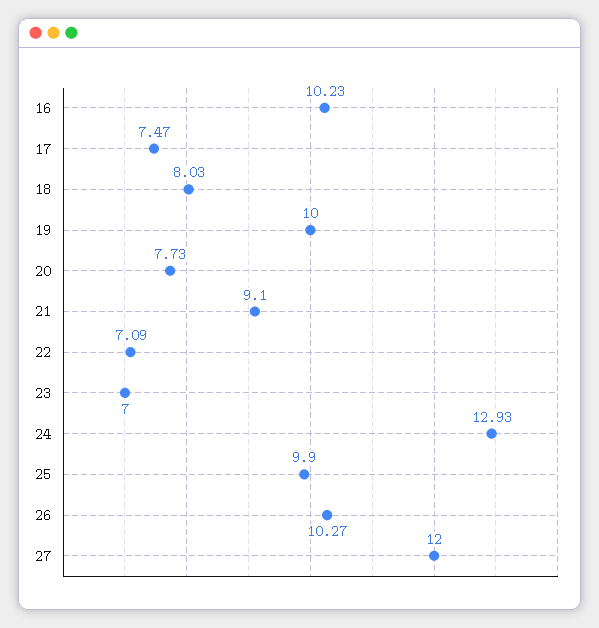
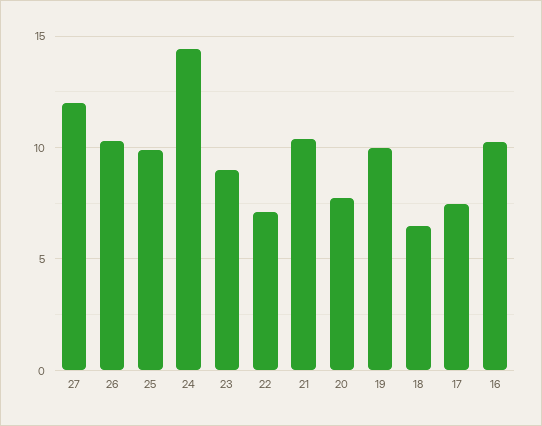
  {
    "16": 10.23,
    "17": 7.47,
-   "18": 8.03,
+   "18": 6.5,
    "19": 10,
    "20": 7.73,
-   "21": 9.1,
+   "21": 10.5,
    "22": 7.09,
-   "23": 7,
+   "23": 9,
-   "24": 12.93,
+   "24": 14.5,
    "25": 9.9,
    "26": 10.27,
    "27": 12
  }

